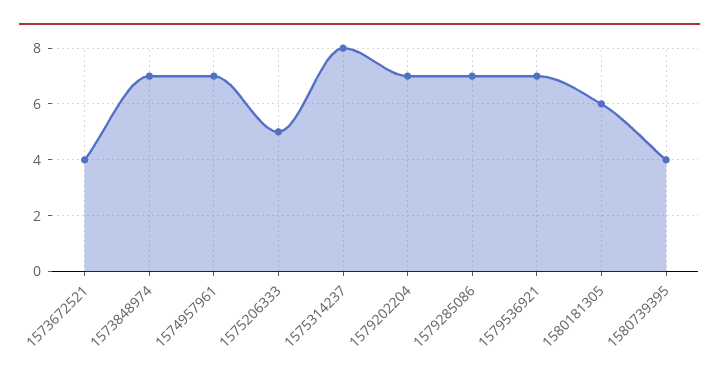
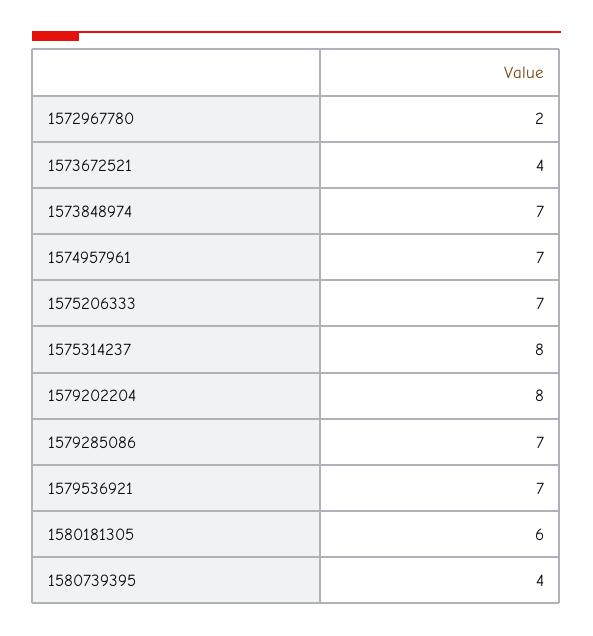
  {
    "1573672521": 4,
    "1573848974": 7,
    "1574957961": 7,
-   "1575206333": 5,
+   "1575206333": 7,
    "1575314237": 8,
-   "1579202204": 7,
+   "1579202204": 8,
    "1579285086": 7,
    "1579536921": 7,
    "1580181305": 6,
-   "1580739395": 4
+   "1580739395": 4,
+   "1572967780": 2
  }

